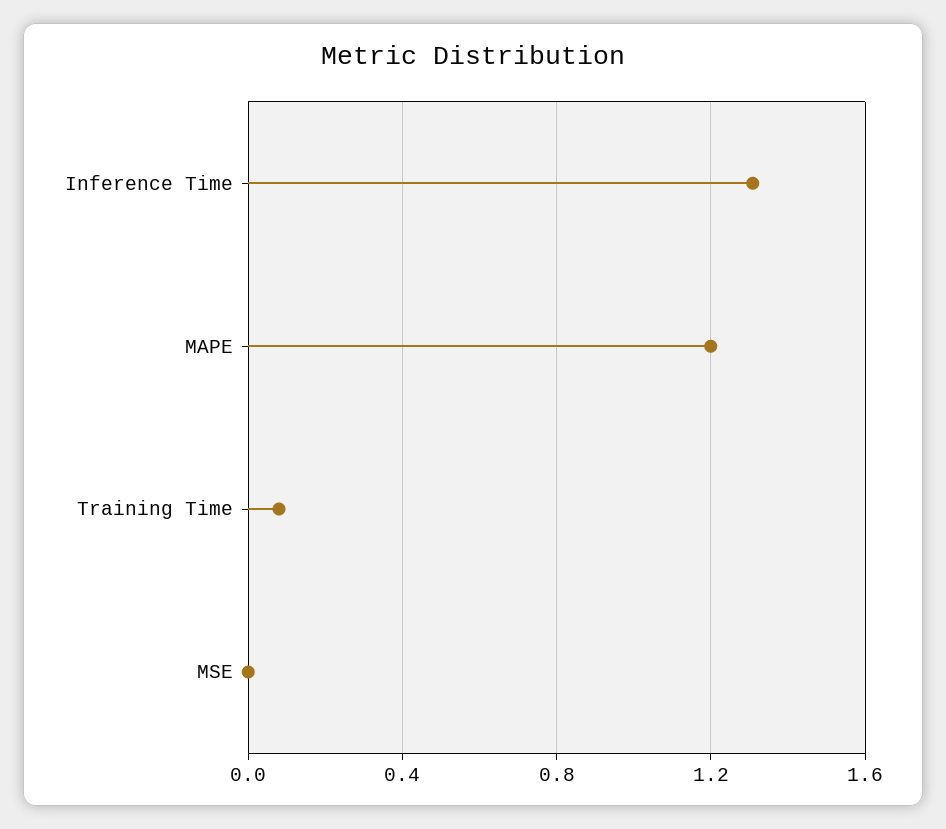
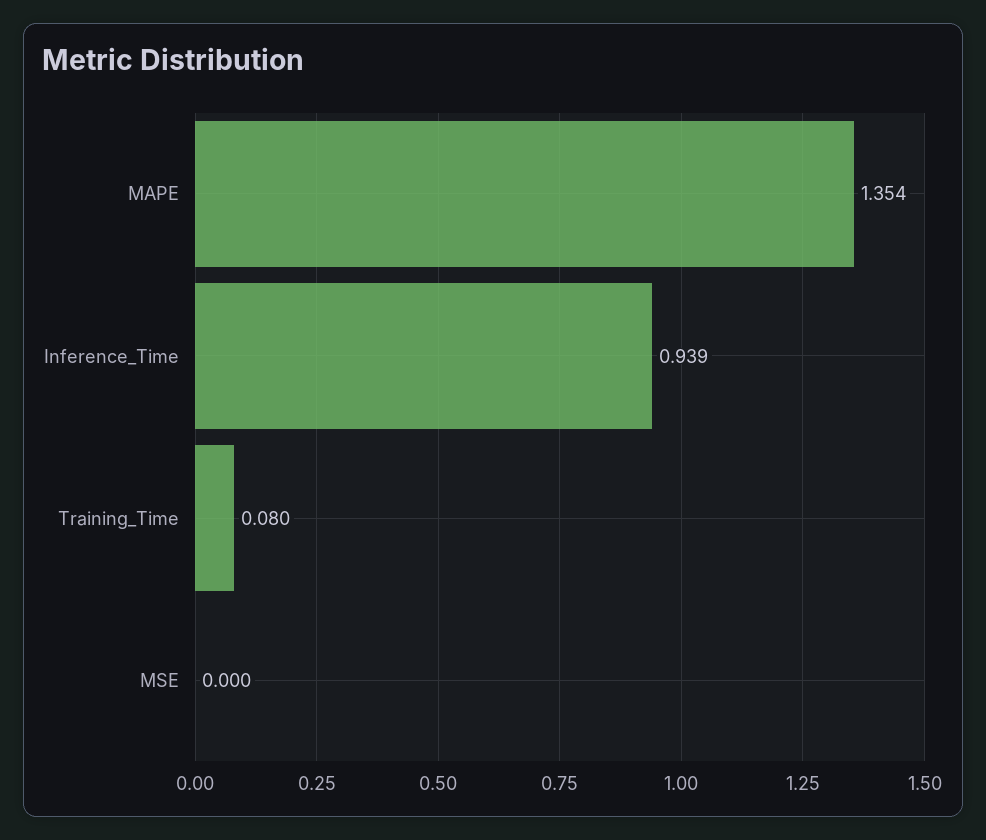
  {
-   "Inference Time": 1.3,
+   "Inference Time": 0.939,
-   "MAPE": 1.2,
+   "MAPE": 1.354,
    "Training Time": 0.08,
    "MSE": 0
  }

